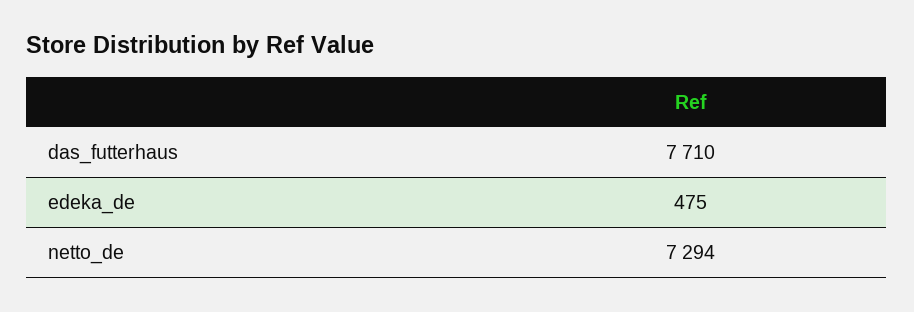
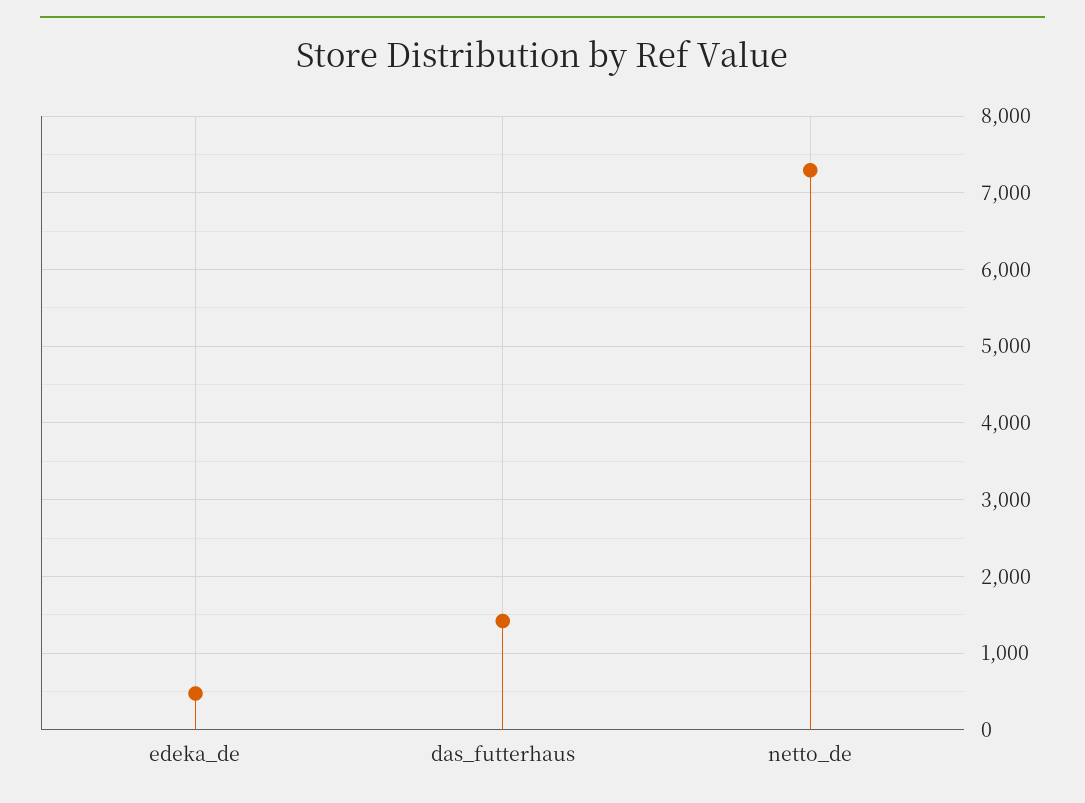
  {
-   "das_futterhaus": 7710,
+   "das_futterhaus": 1400,
    "edeka_de": 475,
    "netto_de": 7294
  }

